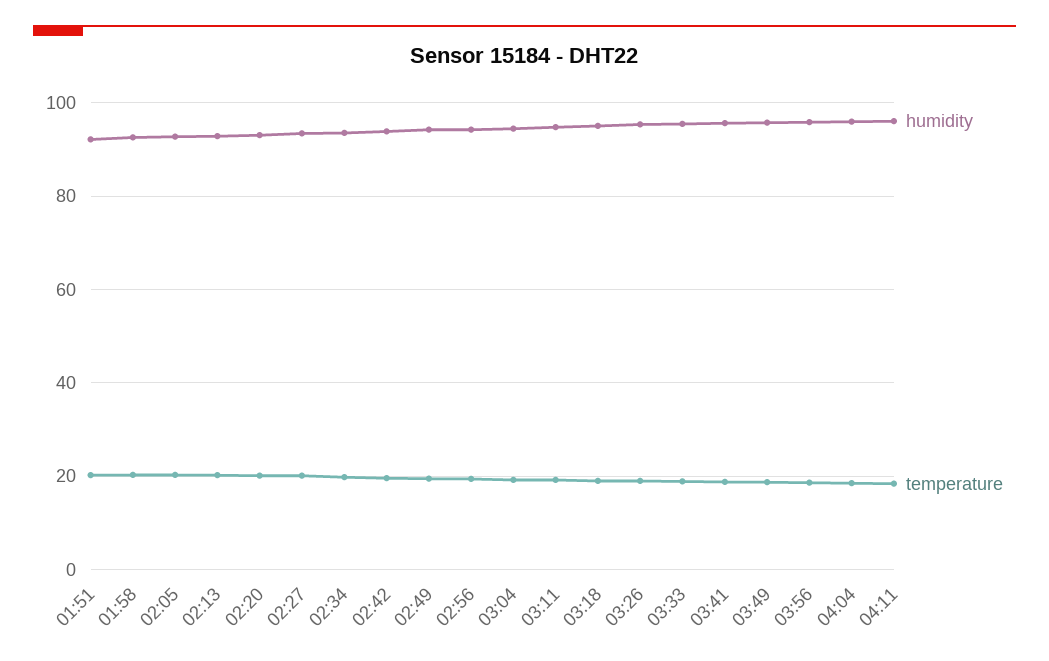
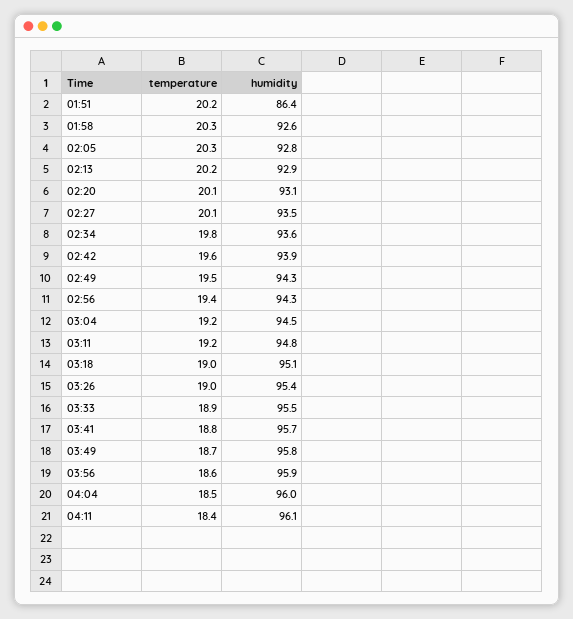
  {
    "humidity": {
-     "01:51": 92,
+     "01:51": 86.4,
      "01:58": 92.6,
      "02:05": 92.8,
      "02:13": 92.9,
      "02:20": 93.1,
      "02:27": 93.5,
      "02:34": 93.6,
      "02:42": 93.9,
      "02:49": 94.3,
      "02:56": 94.3,
      "03:04": 94.5,
      "03:11": 94.8,
      "03:18": 95.1,
      "03:26": 95.4,
      "03:33": 95.5,
      "03:41": 95.7,
      "03:49": 95.8,
      "03:56": 95.9,
      "04:04": 96,
      "04:11": 96.1
    },
    "temperature": {
      "01:51": 20.2,
      "01:58": 20.3,
      "02:05": 20.3,
      "02:13": 20.2,
      "02:20": 20.1,
      "02:27": 20.1,
      "02:34": 19.8,
      "02:42": 19.6,
      "02:49": 19.5,
      "02:56": 19.4,
      "03:04": 19.2,
      "03:11": 19.2,
      "03:18": 19,
      "03:26": 19,
      "03:33": 18.9,
      "03:41": 18.8,
      "03:49": 18.7,
      "03:56": 18.6,
      "04:04": 18.5,
      "04:11": 18.4
    }
  }

